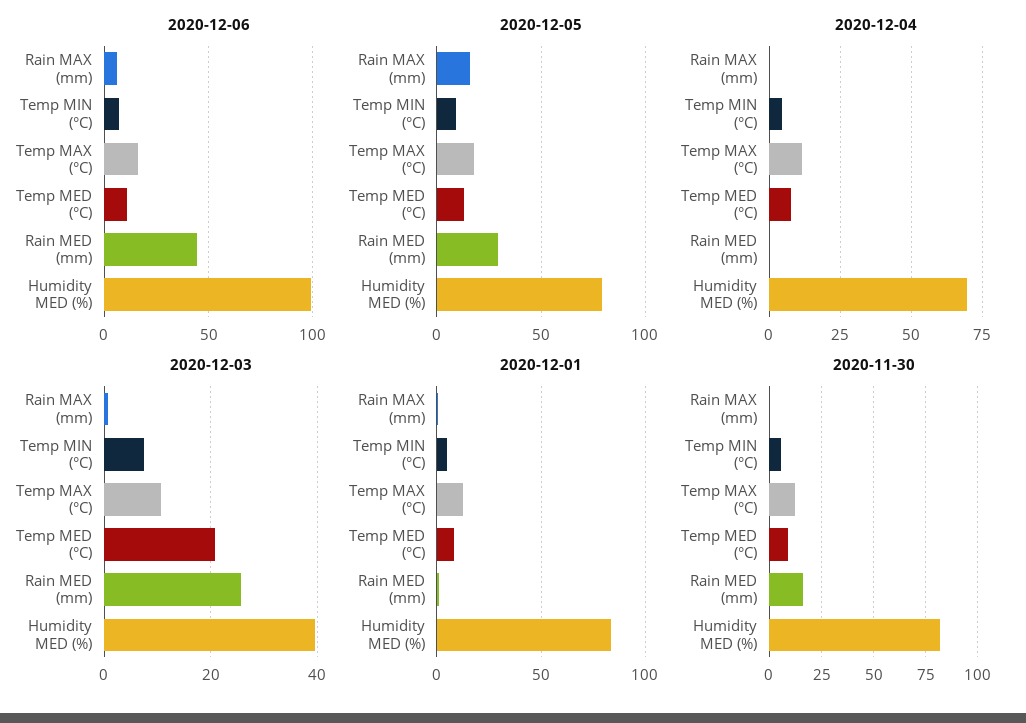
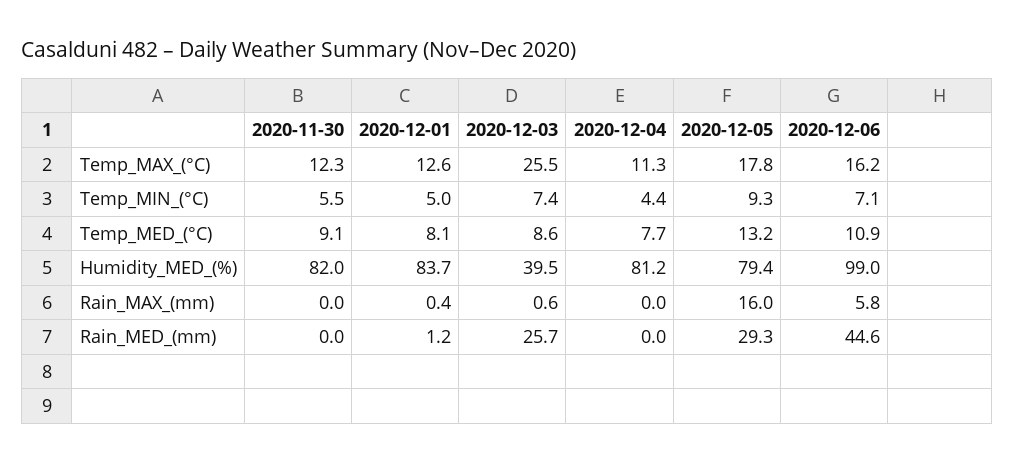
  {
    "2020-12-06": {
      "Rain MAX (mm)": 5.8,
      "Temp MIN (°C)": 7.1,
      "Temp MAX (°C)": 16.2,
      "Temp MED (°C)": 10.9,
      "Rain MED (mm)": 44.6,
      "Humidity MED (%)": 99
    },
    "2020-12-05": {
      "Rain MAX (mm)": 16,
      "Temp MIN (°C)": 9.3,
      "Temp MAX (°C)": 17.8,
      "Temp MED (°C)": 13.2,
      "Rain MED (mm)": 29.3,
      "Humidity MED (%)": 79.4
    },
    "2020-12-04": {
      "Rain MAX (mm)": 0,
      "Temp MIN (°C)": 4.4,
      "Temp MAX (°C)": 11.3,
      "Temp MED (°C)": 7.7,
      "Rain MED (mm)": 0,
-     "Humidity MED (%)": 70
+     "Humidity MED (%)": 81.2
    },
    "2020-12-03": {
      "Rain MAX (mm)": 0.6,
      "Temp MIN (°C)": 7.4,
-     "Temp MAX (°C)": 10,
+     "Temp MAX (°C)": 25.5,
-     "Temp MED (°C)": 20,
+     "Temp MED (°C)": 8.6,
      "Rain MED (mm)": 25.7,
      "Humidity MED (%)": 39.5
    },
    "2020-12-01": {
      "Rain MAX (mm)": 0.4,
      "Temp MIN (°C)": 5,
      "Temp MAX (°C)": 12.6,
      "Temp MED (°C)": 8.1,
      "Rain MED (mm)": 1.2,
      "Humidity MED (%)": 83.7
    },
    "2020-11-30": {
      "Rain MAX (mm)": 0,
      "Temp MIN (°C)": 5.5,
      "Temp MAX (°C)": 12.3,
      "Temp MED (°C)": 9.1,
-     "Rain MED (mm)": 15,
+     "Rain MED (mm)": 0,
      "Humidity MED (%)": 82
    }
  }

